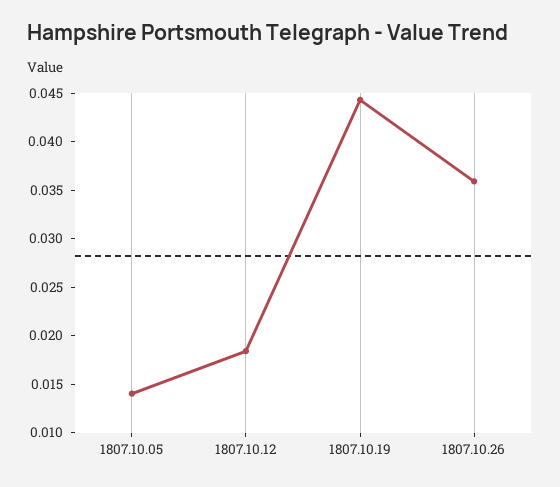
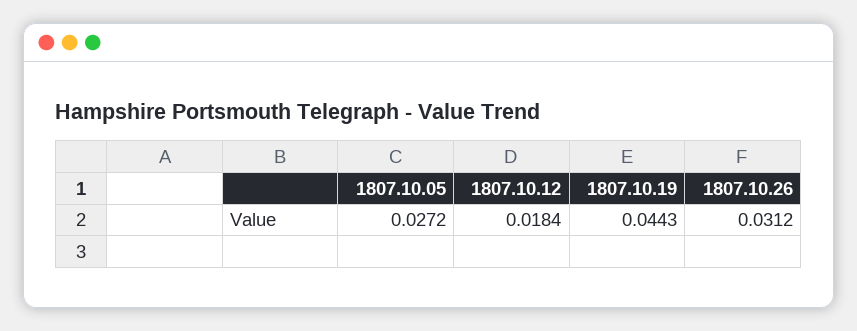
  {
-   "1807.10.05": 0.014,
+   "1807.10.05": 0.0272,
    "1807.10.12": 0.0184,
    "1807.10.19": 0.0443,
-   "1807.10.26": 0.036
+   "1807.10.26": 0.0312
  }

